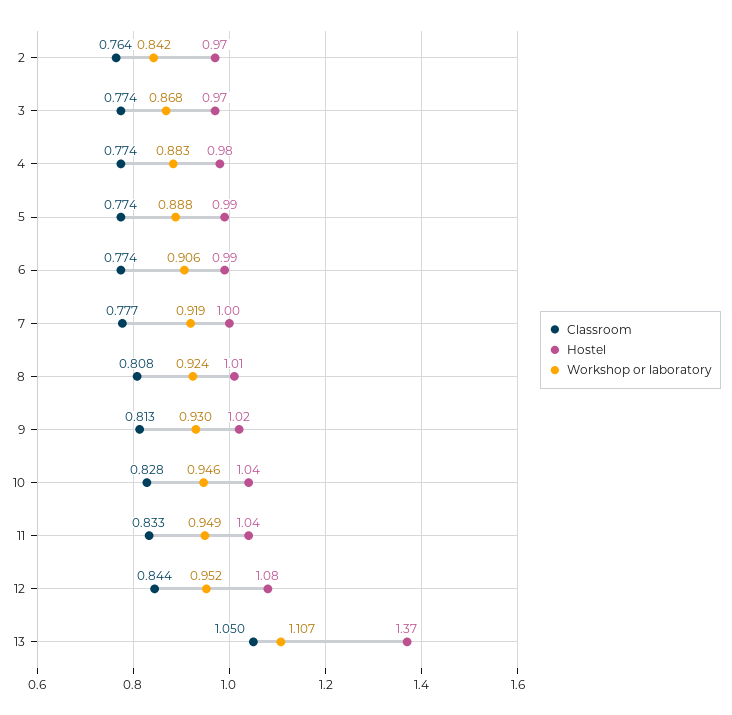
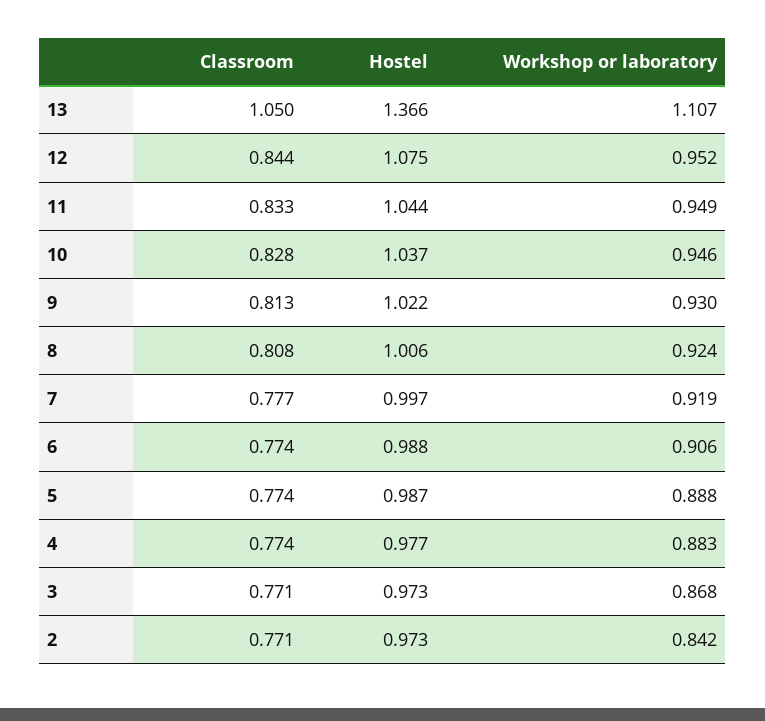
  {
    "Classroom": {
-     "2": 0.764,
+     "2": 0.771,
-     "3": 0.774,
+     "3": 0.771,
      "4": 0.774,
      "5": 0.774,
      "6": 0.774,
      "7": 0.777,
      "8": 0.808,
      "9": 0.813,
      "10": 0.828,
      "11": 0.833,
      "12": 0.844,
      "13": 1.05
    },
    "Hostel": {
      "2": 0.973,
      "3": 0.973,
      "4": 0.977,
      "5": 0.987,
      "6": 0.988,
      "7": 0.997,
      "8": 1.006,
      "9": 1.022,
      "10": 1.037,
      "11": 1.044,
      "12": 1.075,
      "13": 1.366
    },
    "Workshop or laboratory": {
      "2": 0.842,
      "3": 0.868,
      "4": 0.883,
      "5": 0.888,
      "6": 0.906,
      "7": 0.919,
      "8": 0.924,
      "9": 0.93,
      "10": 0.946,
      "11": 0.949,
      "12": 0.952,
      "13": 1.107
    }
  }

